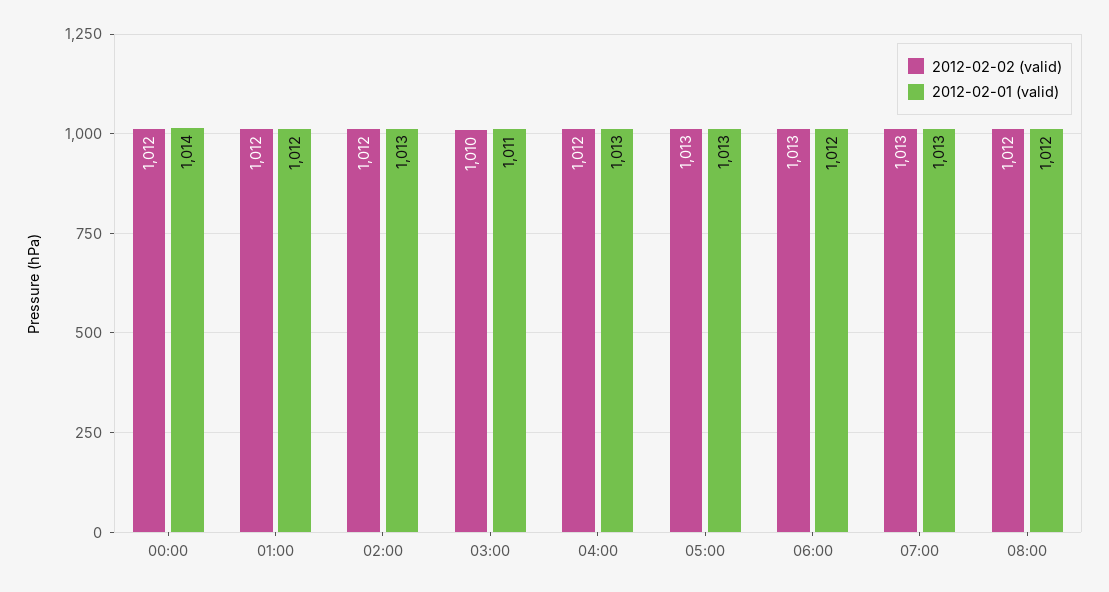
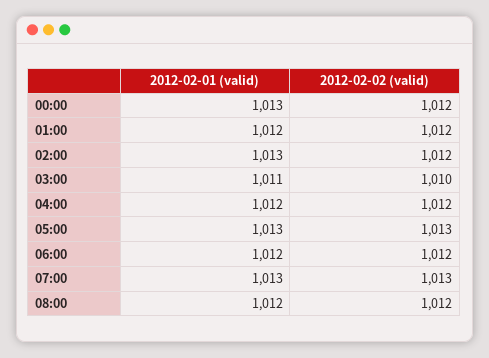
  {
    "2012-02-02 (valid)": {
      "00:00": 1012,
      "01:00": 1012,
      "02:00": 1012,
      "03:00": 1010,
      "04:00": 1012,
      "05:00": 1013,
-     "06:00": 1013,
+     "06:00": 1012,
      "07:00": 1013,
      "08:00": 1012
    },
    "2012-02-01 (valid)": {
-     "00:00": 1014,
+     "00:00": 1013,
      "01:00": 1012,
      "02:00": 1013,
      "03:00": 1011,
-     "04:00": 1013,
+     "04:00": 1012,
      "05:00": 1013,
      "06:00": 1012,
      "07:00": 1013,
      "08:00": 1012
    }
  }

